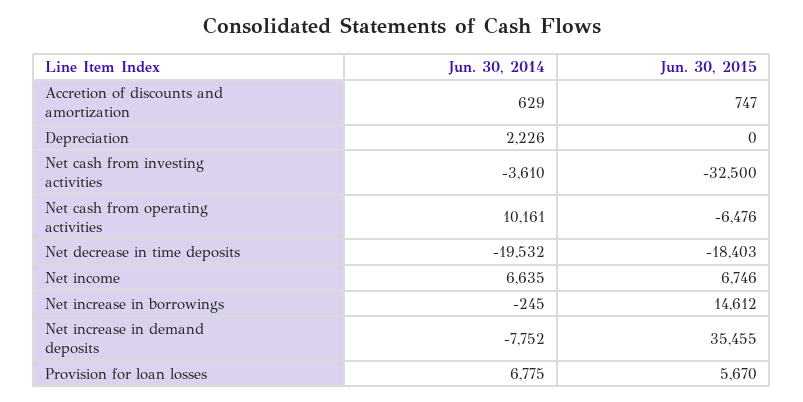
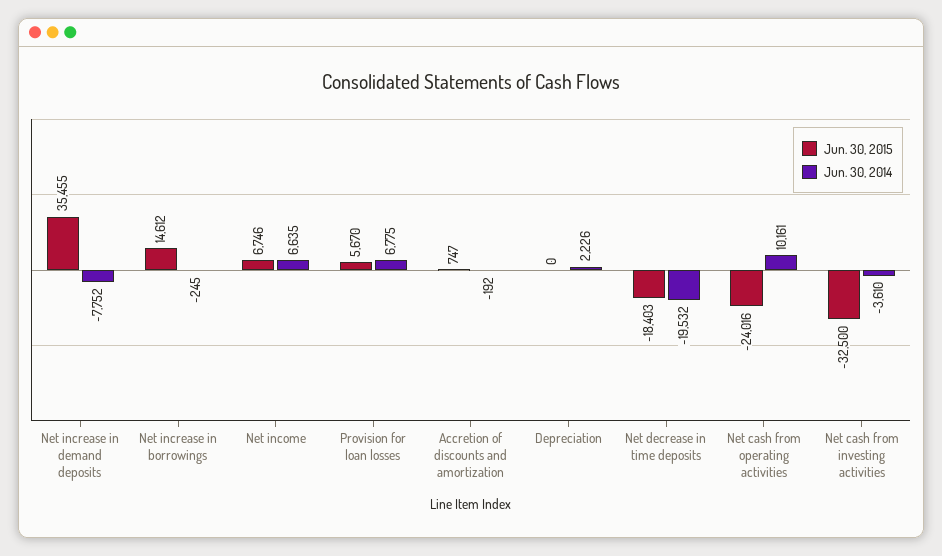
  {
    "Jun. 30, 2014": {
-     "Accretion of discounts and amortization": 629,
+     "Accretion of discounts and amortization": -192,
      "Depreciation": 2226,
      "Net cash from investing activities": -3610,
      "Net cash from operating activities": 10161,
      "Net decrease in time deposits": -19532,
      "Net income": 6635,
      "Net increase in borrowings": -245,
      "Net increase in demand deposits": -7752,
      "Provision for loan losses": 6775
    },
    "Jun. 30, 2015": {
      "Accretion of discounts and amortization": 747,
      "Depreciation": 0,
      "Net cash from investing activities": -32500,
-     "Net cash from operating activities": -6476,
+     "Net cash from operating activities": -24016,
      "Net decrease in time deposits": -18403,
      "Net income": 6746,
      "Net increase in borrowings": 14612,
      "Net increase in demand deposits": 35455,
      "Provision for loan losses": 5670
    }
  }

